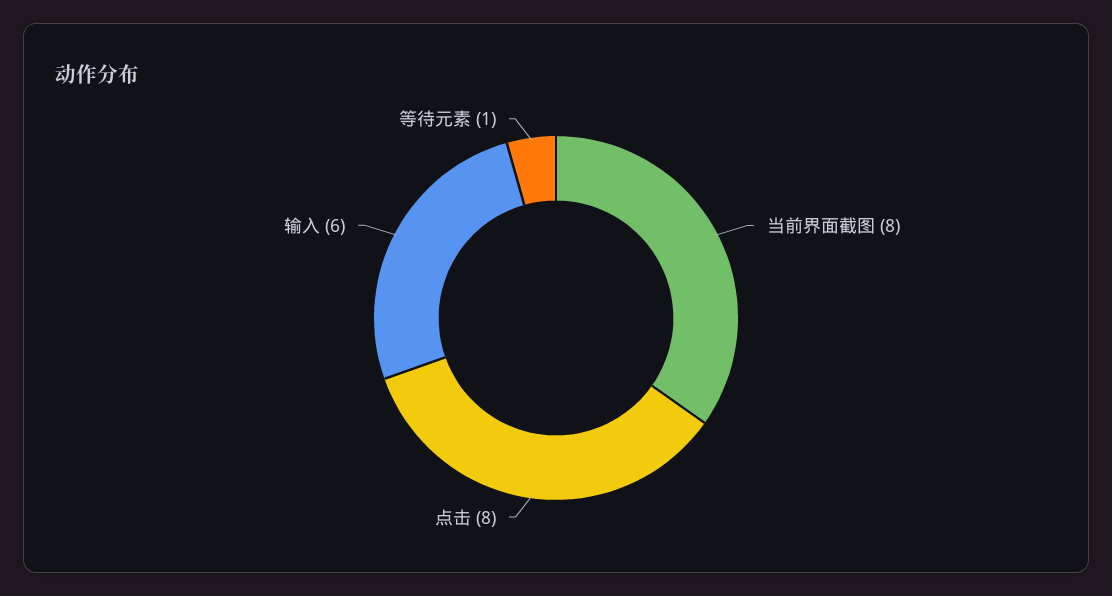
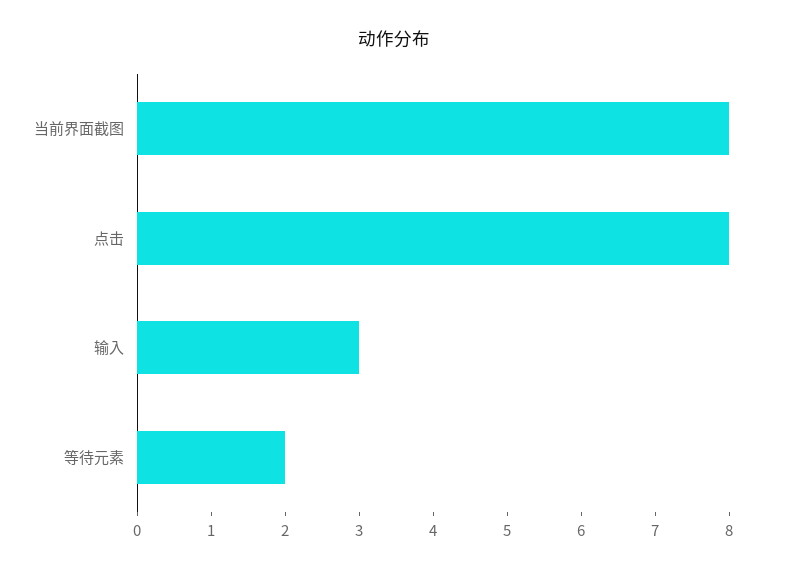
  {
    "当前界面截图": 8,
    "点击": 8,
-   "输入": 6,
+   "输入": 3,
-   "等待元素": 1
+   "等待元素": 2
  }

